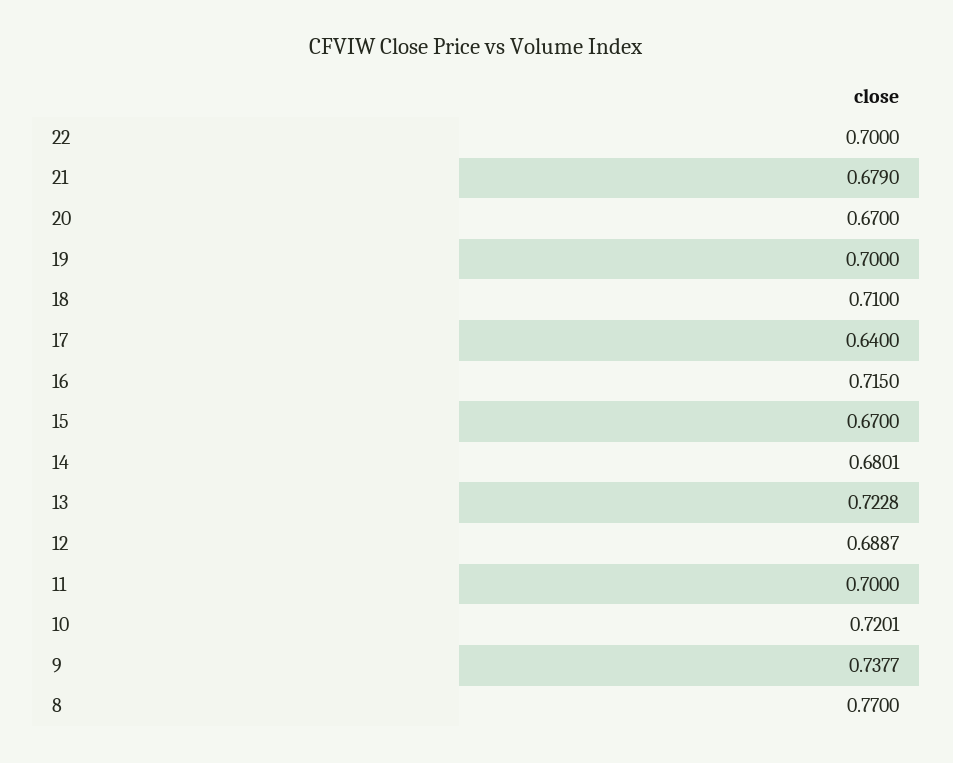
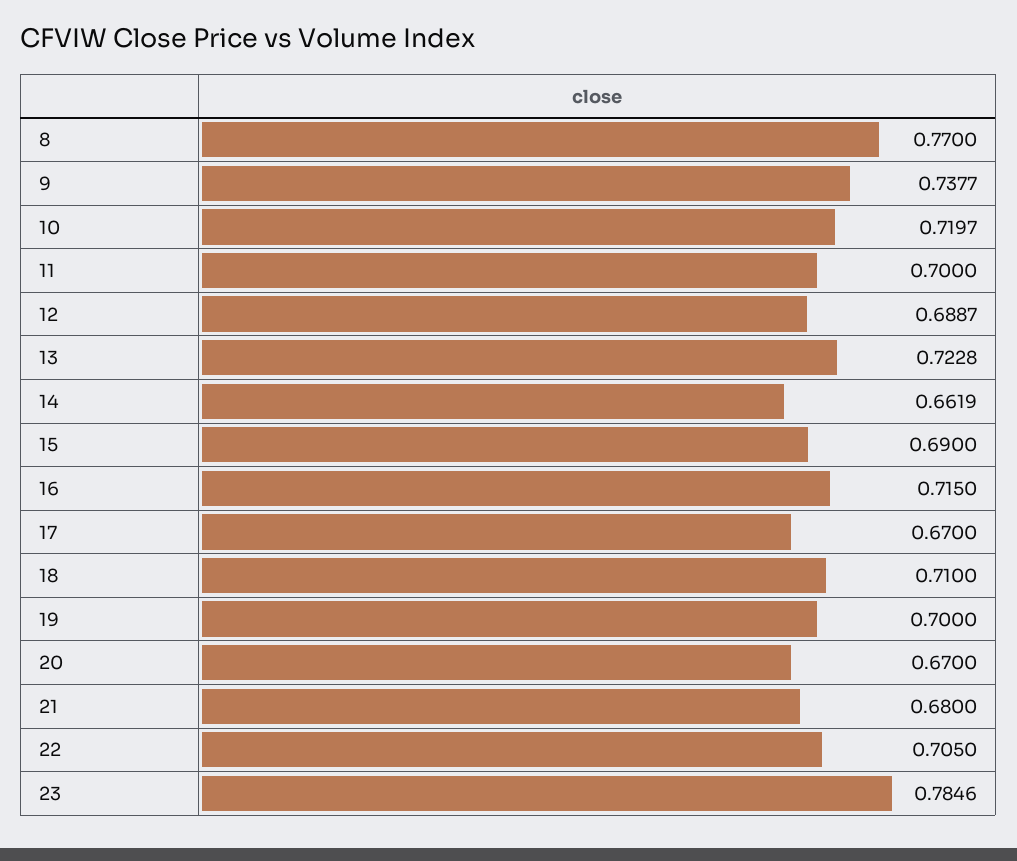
  {
-   "22": 0.7,
+   "22": 0.705,
-   "21": 0.679,
+   "21": 0.68,
    "20": 0.67,
    "19": 0.7,
    "18": 0.71,
-   "17": 0.64,
+   "17": 0.67,
    "16": 0.715,
-   "15": 0.67,
+   "15": 0.69,
-   "14": 0.6801,
+   "14": 0.6619,
    "13": 0.7228,
    "12": 0.6887,
    "11": 0.7,
-   "10": 0.7201,
+   "10": 0.7197,
    "9": 0.7377,
-   "8": 0.77
+   "8": 0.77,
+   "23": 0.7846
  }

